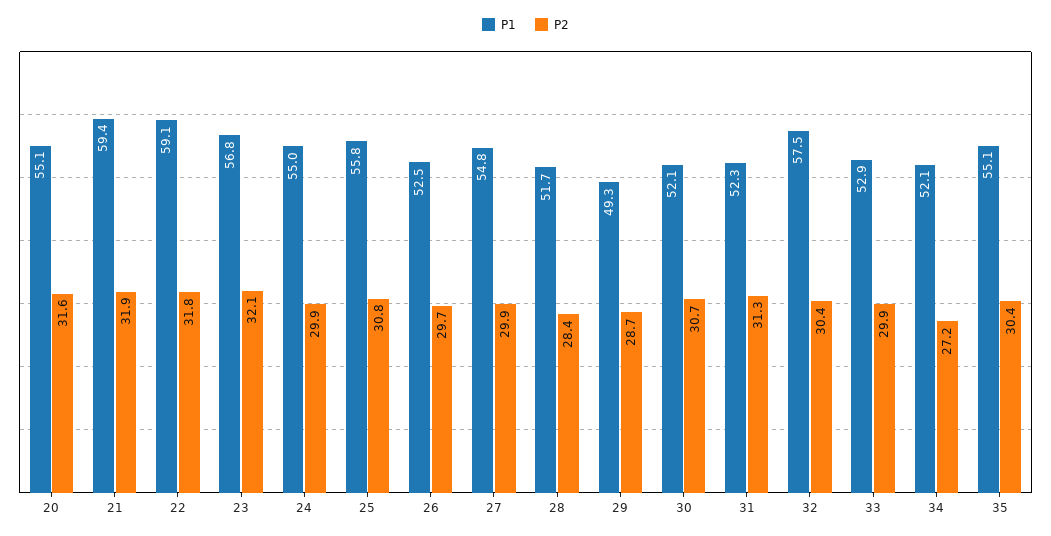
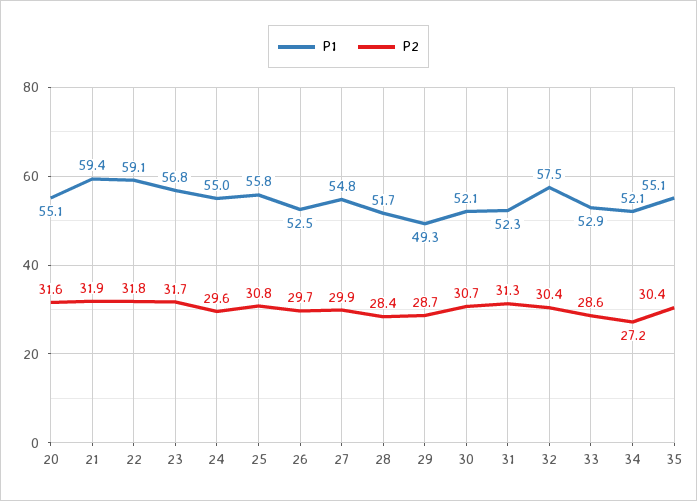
  {
    "P1": {
      "20": 55.1,
      "21": 59.4,
      "22": 59.1,
      "23": 56.8,
      "24": 55,
      "25": 55.8,
      "26": 52.5,
      "27": 54.8,
      "28": 51.7,
      "29": 49.3,
      "30": 52.1,
      "31": 52.3,
      "32": 57.5,
      "33": 52.9,
      "34": 52.1,
      "35": 55.1
    },
    "P2": {
      "20": 31.6,
      "21": 31.9,
      "22": 31.8,
-     "23": 32.1,
+     "23": 31.7,
-     "24": 29.9,
+     "24": 29.6,
      "25": 30.8,
      "26": 29.7,
      "27": 29.9,
      "28": 28.4,
      "29": 28.7,
      "30": 30.7,
      "31": 31.3,
      "32": 30.4,
-     "33": 29.9,
+     "33": 28.6,
      "34": 27.2,
      "35": 30.4
    }
  }

